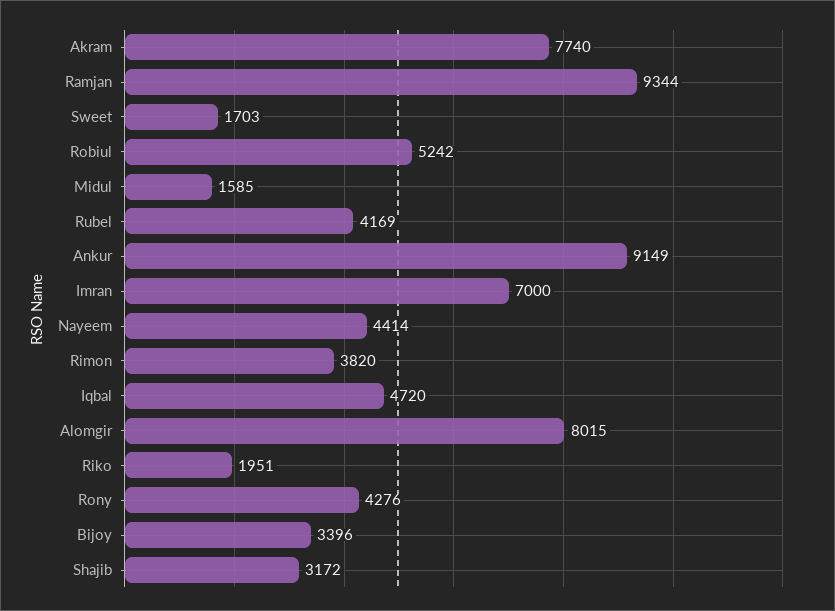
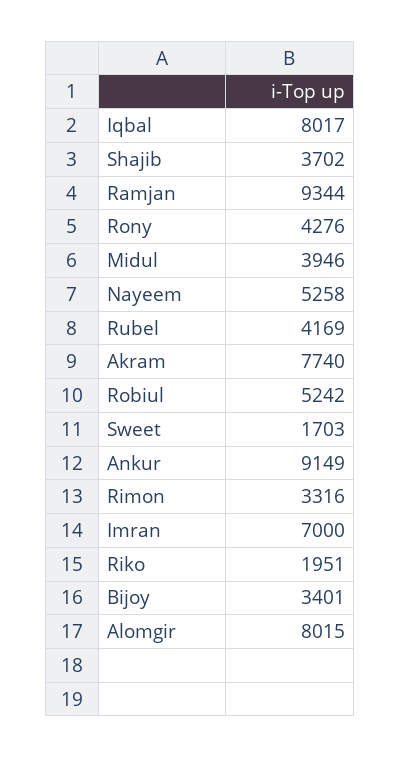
  {
    "Akram": 7740,
    "Ramjan": 9344,
    "Sweet": 1703,
    "Robiul": 5242,
-   "Midul": 1585,
+   "Midul": 3946,
    "Rubel": 4169,
    "Ankur": 9149,
    "Imran": 7000,
-   "Nayeem": 4414,
+   "Nayeem": 5258,
-   "Rimon": 3820,
+   "Rimon": 3316,
-   "Iqbal": 4720,
+   "Iqbal": 8017,
    "Alomgir": 8015,
    "Riko": 1951,
    "Rony": 4276,
-   "Bijoy": 3396,
+   "Bijoy": 3401,
-   "Shajib": 3172
+   "Shajib": 3702
  }

